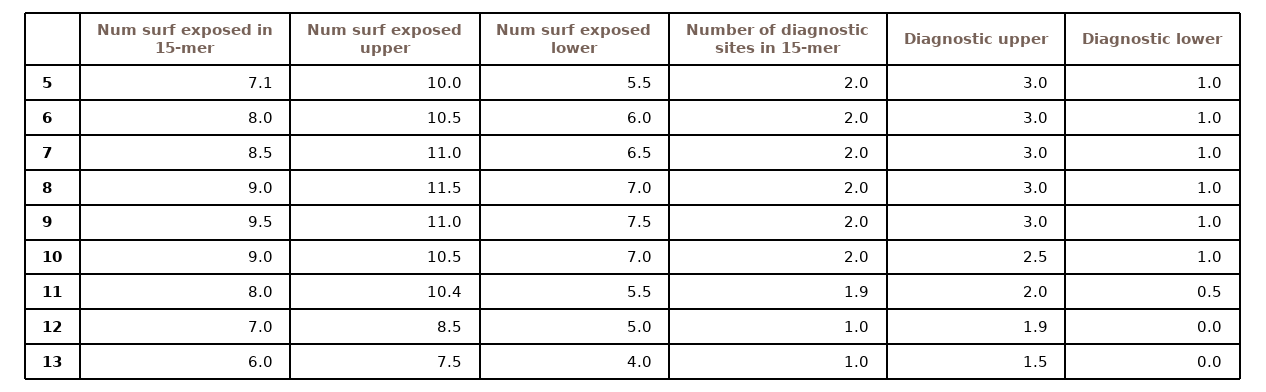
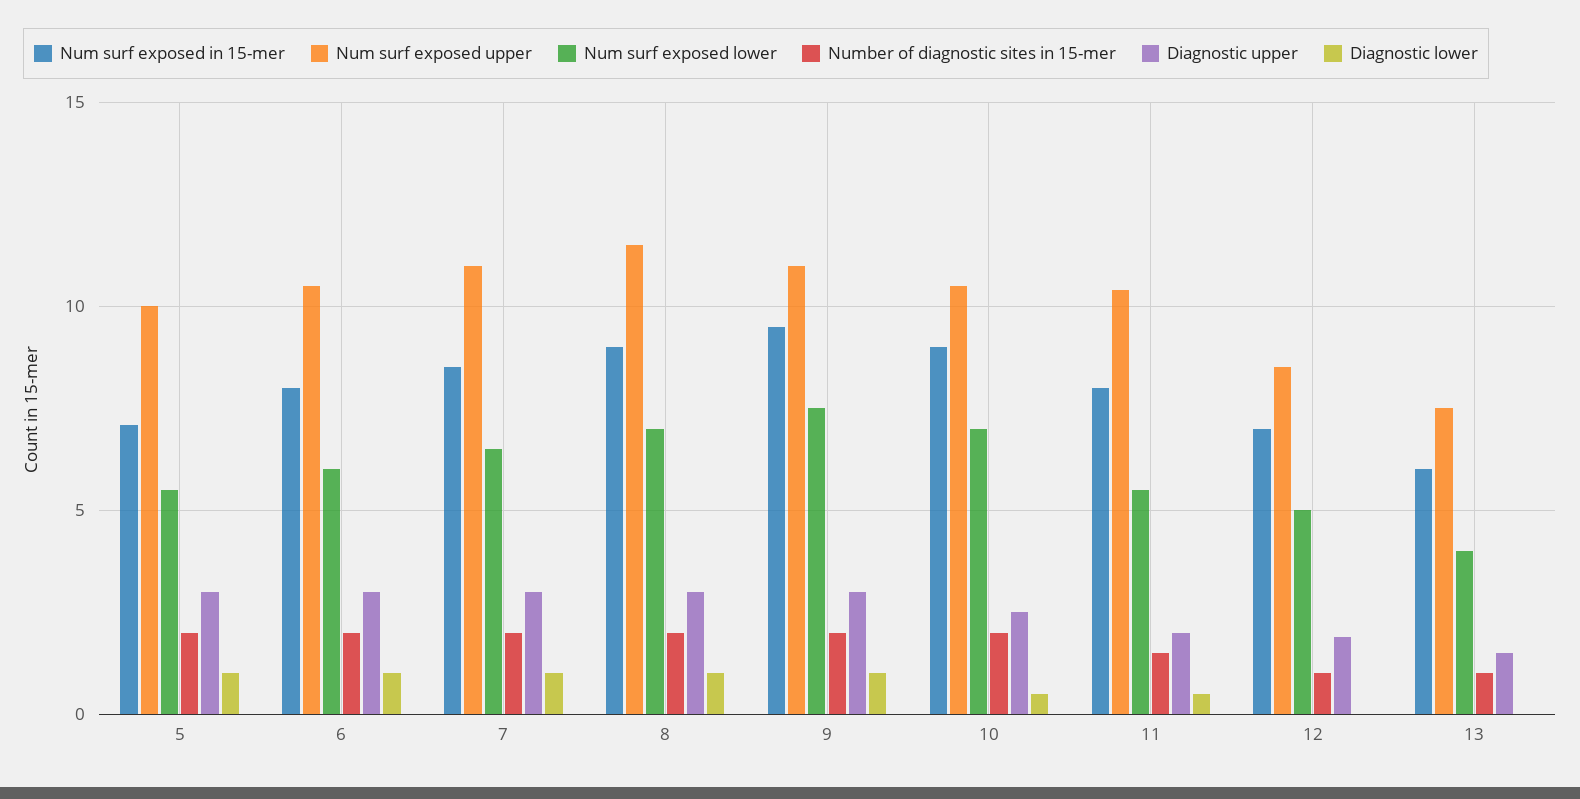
  {
    "Num surf exposed in 15-mer": {
      "5": 7.1,
      "6": 8,
      "7": 8.5,
      "8": 9,
      "9": 9.5,
      "10": 9,
      "11": 8,
      "12": 7,
      "13": 6
    },
    "Num surf exposed upper": {
      "5": 10,
      "6": 10.5,
      "7": 11,
      "8": 11.5,
      "9": 11,
      "10": 10.5,
      "11": 10.4,
      "12": 8.5,
      "13": 7.5
    },
    "Num surf exposed lower": {
      "5": 5.5,
      "6": 6,
      "7": 6.5,
      "8": 7,
      "9": 7.5,
      "10": 7,
      "11": 5.5,
      "12": 5,
      "13": 4
    },
    "Number of diagnostic sites in 15-mer": {
      "5": 2,
      "6": 2,
      "7": 2,
      "8": 2,
      "9": 2,
      "10": 2,
-     "11": 1.9,
+     "11": 1.5,
      "12": 1,
      "13": 1
    },
    "Diagnostic upper": {
      "5": 3,
      "6": 3,
      "7": 3,
      "8": 3,
      "9": 3,
      "10": 2.5,
      "11": 2,
      "12": 1.9,
      "13": 1.5
    },
    "Diagnostic lower": {
      "5": 1,
      "6": 1,
      "7": 1,
      "8": 1,
      "9": 1,
-     "10": 1,
+     "10": 0.5,
      "11": 0.5,
      "12": 0,
      "13": 0
    }
  }

